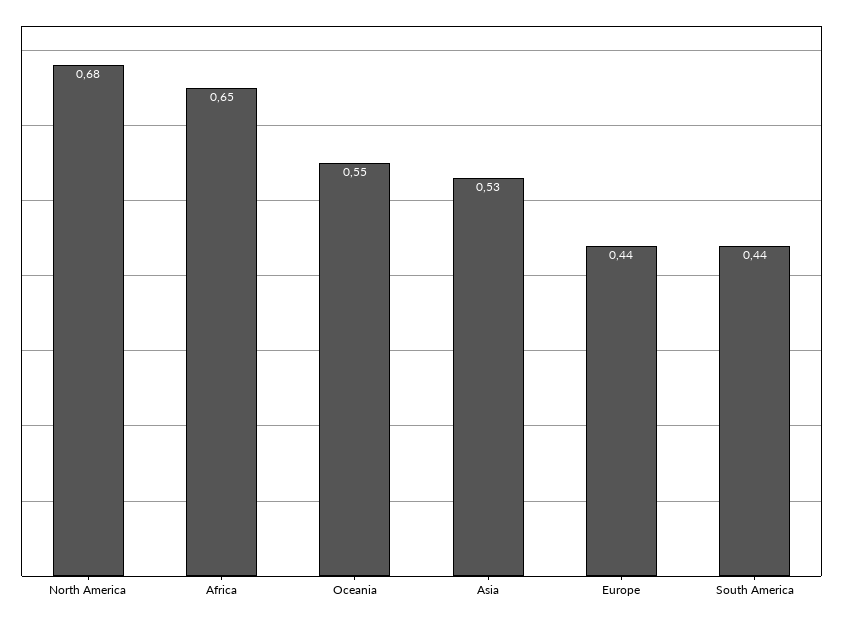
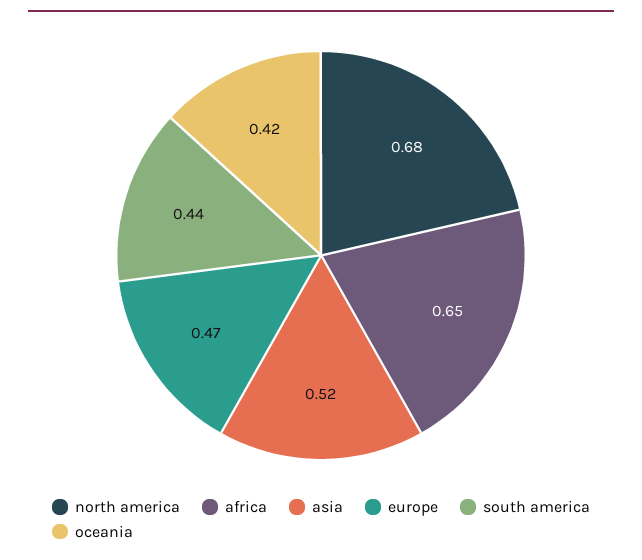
  {
    "North America": 0.68,
    "Africa": 0.65,
-   "Oceania": 0.55,
+   "Oceania": 0.42,
-   "Asia": 0.53,
+   "Asia": 0.52,
-   "Europe": 0.44,
+   "Europe": 0.47,
    "South America": 0.44
  }

